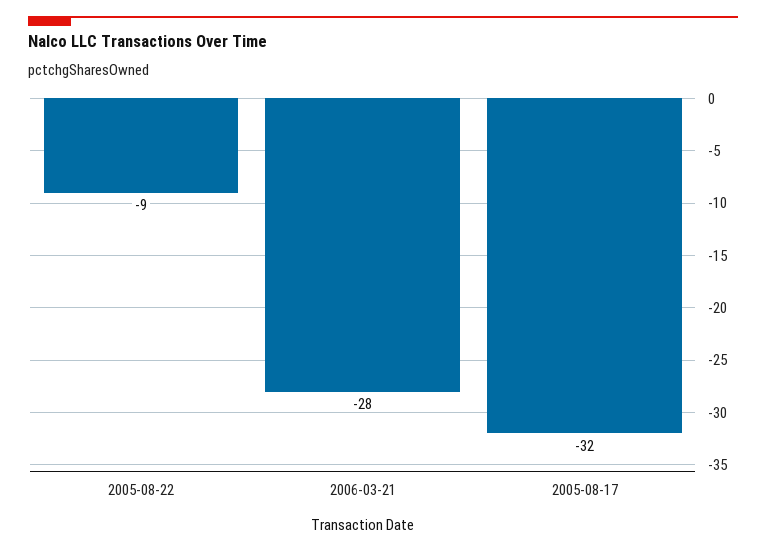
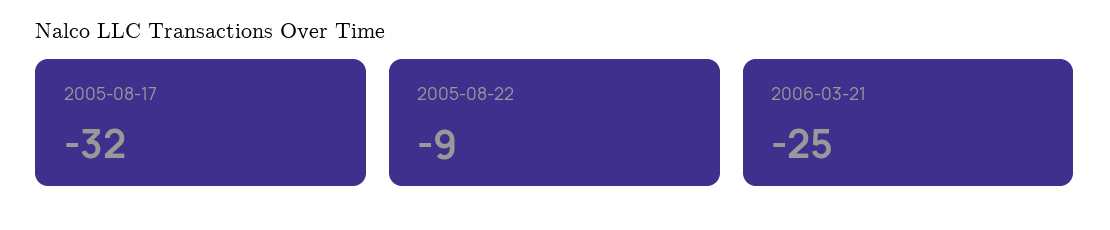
  {
    "2005-08-22": -9,
-   "2006-03-21": -28,
+   "2006-03-21": -25,
    "2005-08-17": -32
  }

